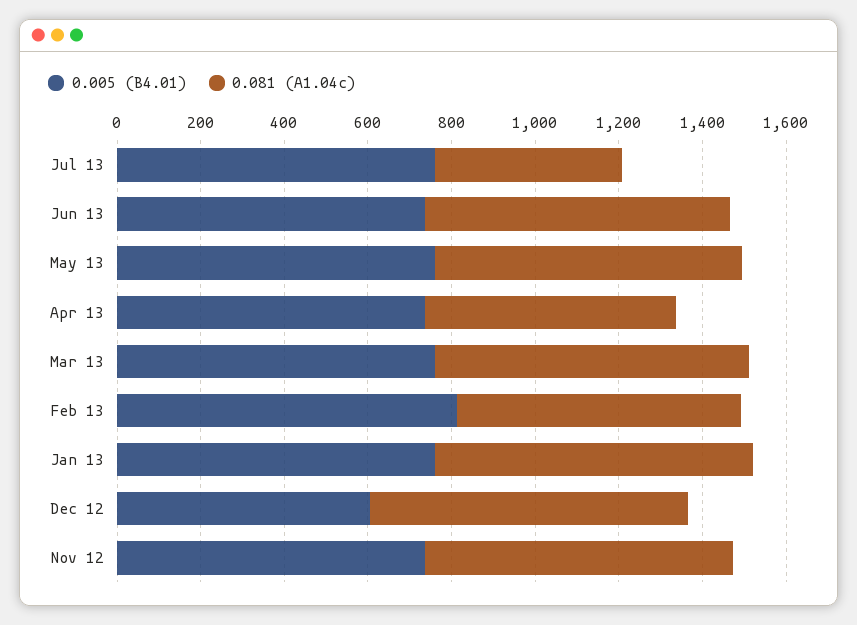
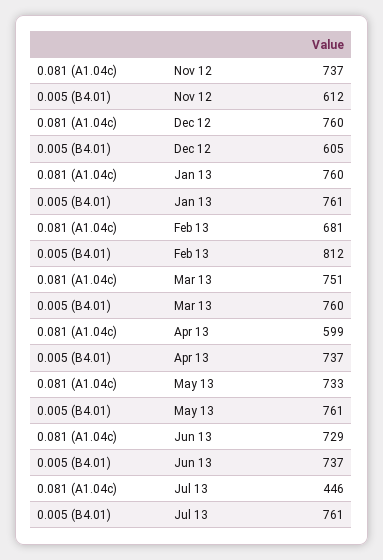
  {
    "0.005 (B4.01)": {
      "Jul 13": 761,
      "Jun 13": 737,
      "May 13": 761,
      "Apr 13": 737,
      "Mar 13": 760,
      "Feb 13": 812,
      "Jan 13": 761,
      "Dec 12": 605,
-     "Nov 12": 750
+     "Nov 12": 612
    },
    "0.081 (A1.04c)": {
      "Jul 13": 446,
      "Jun 13": 729,
      "May 13": 733,
      "Apr 13": 599,
      "Mar 13": 751,
      "Feb 13": 681,
      "Jan 13": 760,
      "Dec 12": 760,
      "Nov 12": 737
    }
  }

